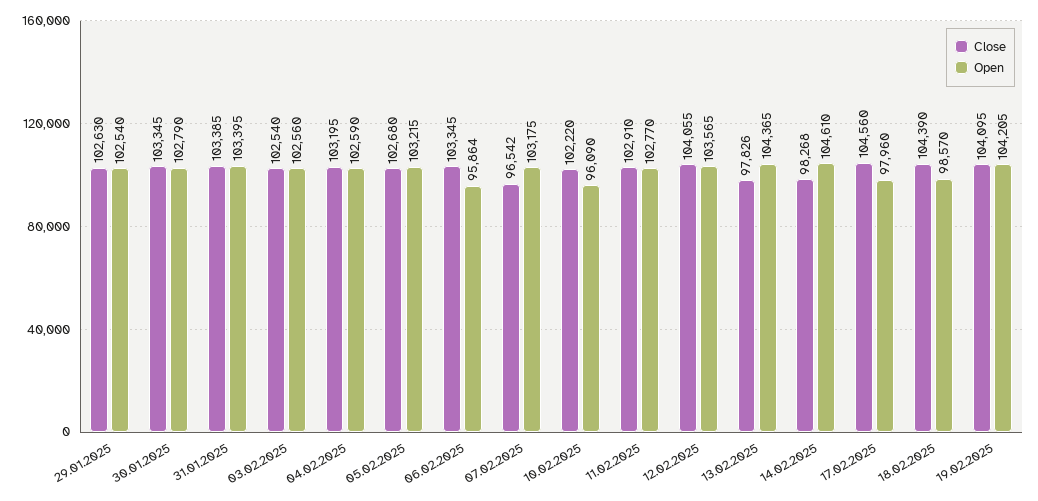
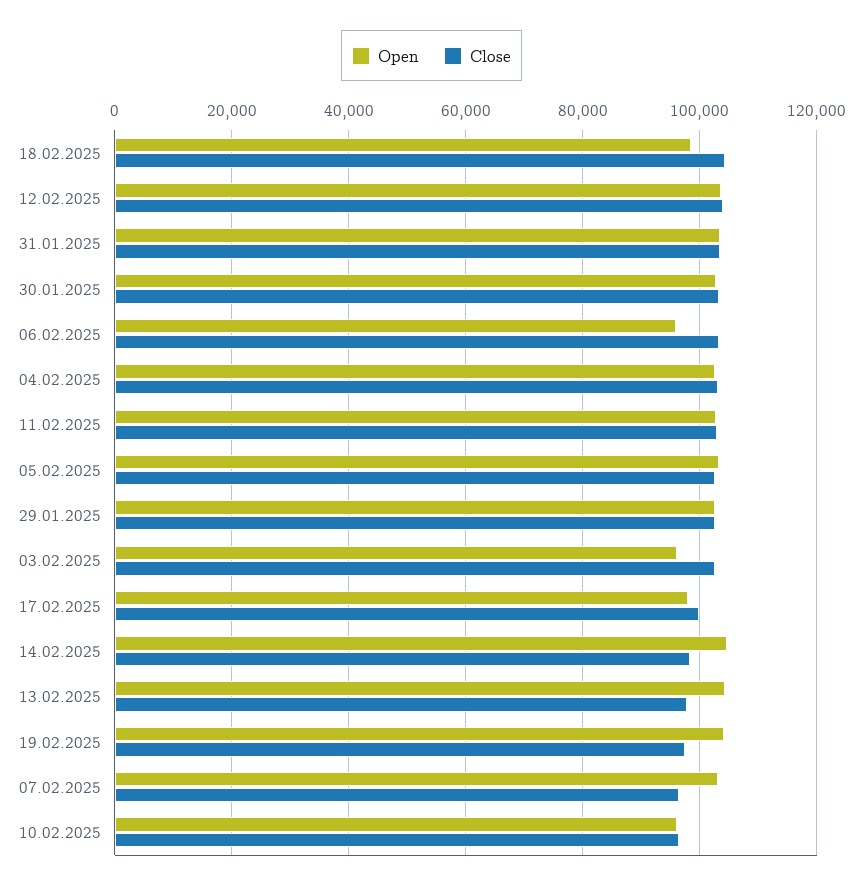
  {
    "Close": {
      "29.01.2025": 102630,
      "30.01.2025": 103345,
      "31.01.2025": 103385,
      "03.02.2025": 102540,
      "04.02.2025": 103195,
      "05.02.2025": 102680,
      "06.02.2025": 103345,
      "07.02.2025": 96542,
-     "10.02.2025": 102220,
+     "10.02.2025": 96000,
      "11.02.2025": 102910,
      "12.02.2025": 104055,
      "13.02.2025": 97826,
      "14.02.2025": 98268,
-     "17.02.2025": 104560,
+     "17.02.2025": 100000,
      "18.02.2025": 104390,
-     "19.02.2025": 104095
+     "19.02.2025": 98000
    },
    "Open": {
      "29.01.2025": 102540,
      "30.01.2025": 102790,
      "31.01.2025": 103395,
-     "03.02.2025": 102560,
+     "03.02.2025": 96000,
      "04.02.2025": 102590,
      "05.02.2025": 103215,
      "06.02.2025": 95864,
      "07.02.2025": 103175,
      "10.02.2025": 96090,
      "11.02.2025": 102770,
      "12.02.2025": 103565,
      "13.02.2025": 104365,
      "14.02.2025": 104610,
      "17.02.2025": 97960,
      "18.02.2025": 98570,
      "19.02.2025": 104205
    }
  }

